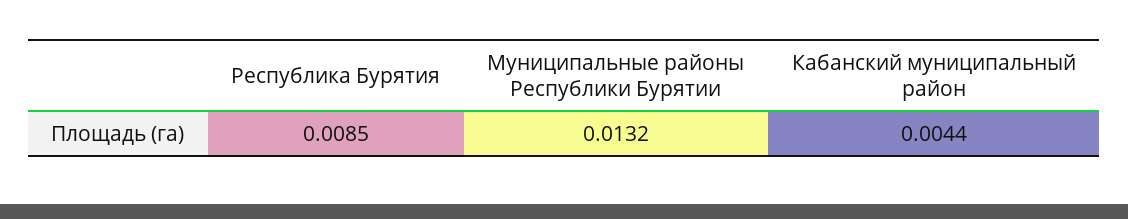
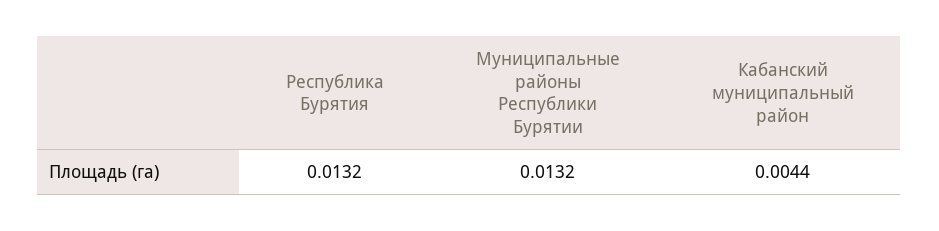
  {
-   "Республика Бурятия": 0.0085,
+   "Республика Бурятия": 0.0132,
    "Муниципальные районы Республики Бурятии": 0.0132,
    "Кабанский муниципальный район": 0.0044
  }

